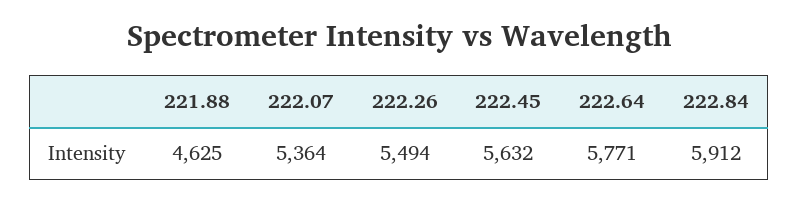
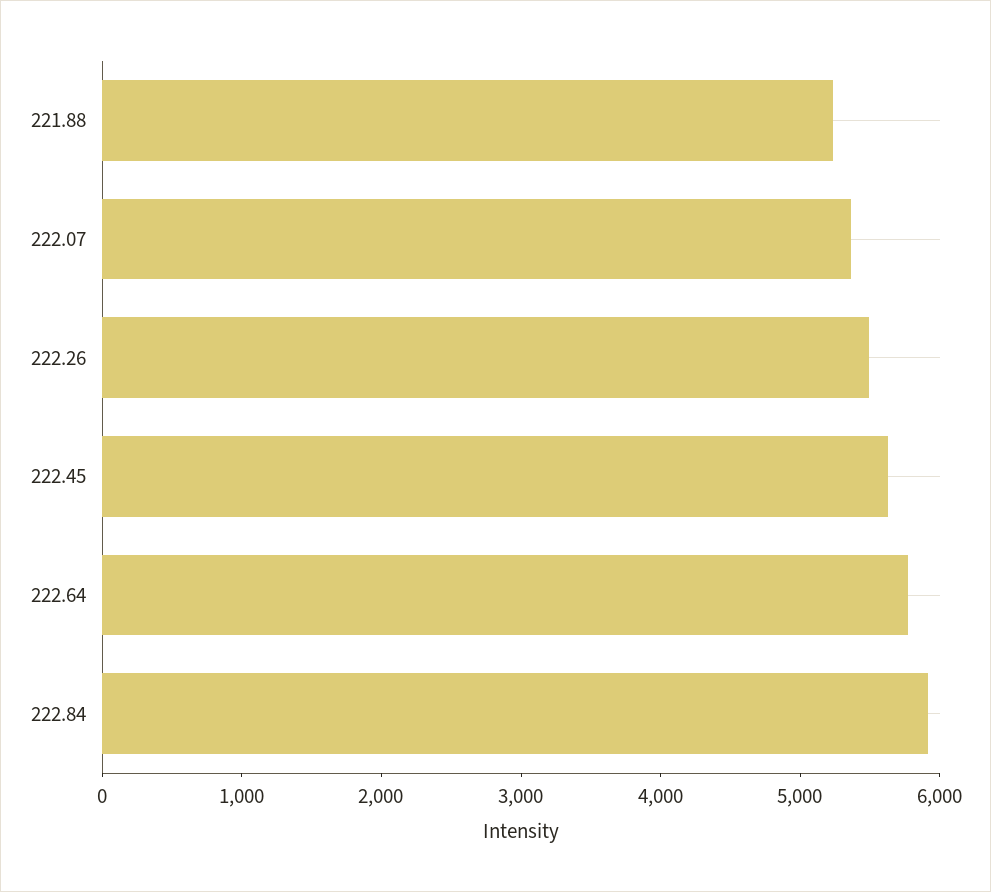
  {
-   "221.88": 4625,
+   "221.88": 5200,
    "222.07": 5364,
    "222.26": 5494,
    "222.45": 5632,
    "222.64": 5771,
    "222.84": 5912
  }

